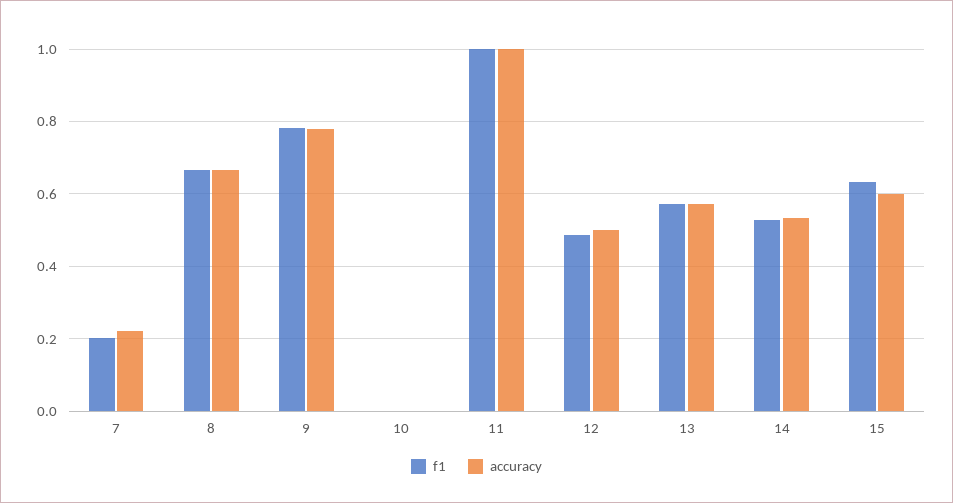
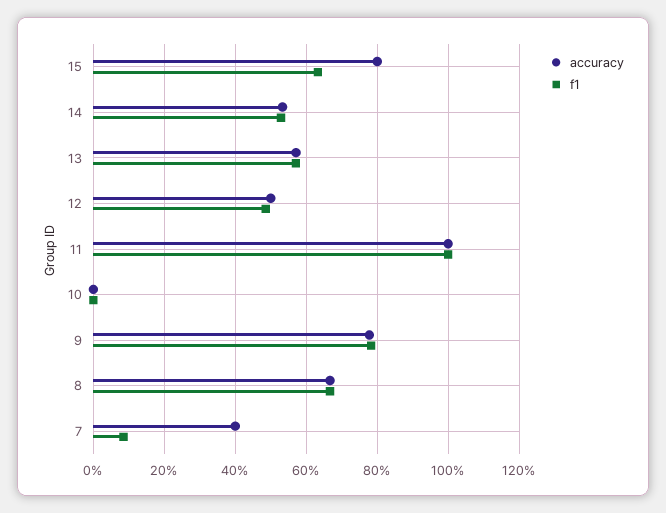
  {
    "f1": {
-     "7": 0.2,
+     "7": 0.08,
      "8": 0.66,
      "9": 0.78,
      "10": 0,
      "11": 1,
      "12": 0.48,
      "13": 0.58,
      "14": 0.52,
      "15": 0.64
    },
    "accuracy": {
-     "7": 0.22,
+     "7": 0.4,
      "8": 0.66,
      "9": 0.78,
      "10": 0,
      "11": 1,
      "12": 0.5,
      "13": 0.58,
      "14": 0.54,
-     "15": 0.6
+     "15": 0.8
    }
  }

